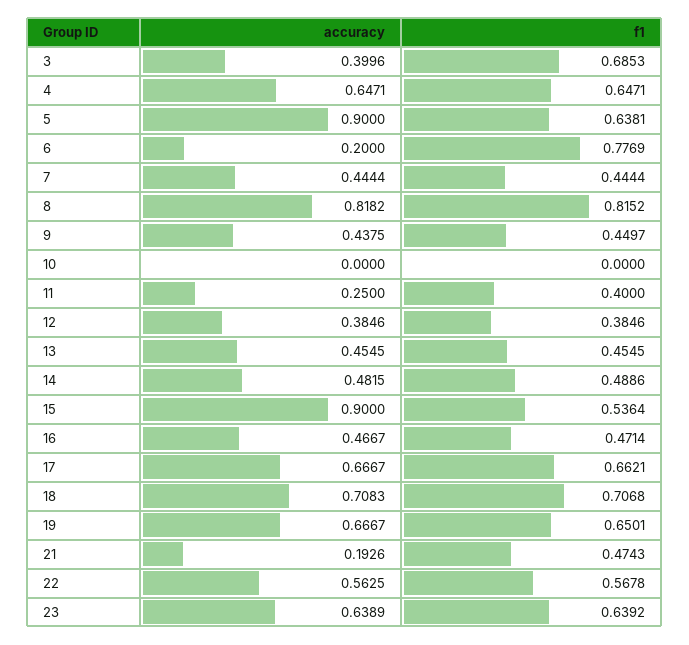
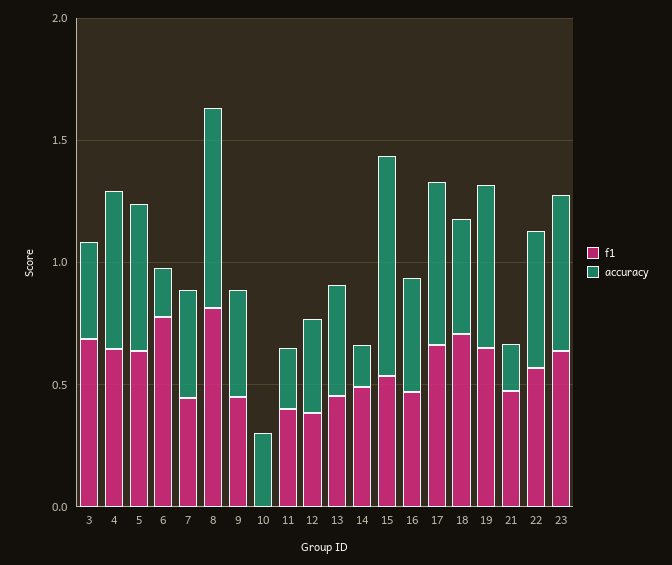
  {
    "accuracy": {
      "3": 0.3996,
      "4": 0.6471,
-     "5": 0.9,
+     "5": 0.6,
      "6": 0.2,
      "7": 0.4444,
      "8": 0.8182,
      "9": 0.4375,
-     "10": 0,
+     "10": 0.3,
      "11": 0.25,
      "12": 0.3846,
      "13": 0.4545,
-     "14": 0.4815,
+     "14": 0.2,
      "15": 0.9,
      "16": 0.4667,
      "17": 0.6667,
-     "18": 0.7083,
+     "18": 0.5,
      "19": 0.6667,
      "21": 0.1926,
      "22": 0.5625,
      "23": 0.6389
    },
    "f1": {
      "3": 0.6853,
      "4": 0.6471,
      "5": 0.6381,
      "6": 0.7769,
      "7": 0.4444,
      "8": 0.8152,
      "9": 0.4497,
      "10": 0,
      "11": 0.4,
      "12": 0.3846,
      "13": 0.4545,
      "14": 0.4886,
      "15": 0.5364,
      "16": 0.4714,
      "17": 0.6621,
      "18": 0.7068,
      "19": 0.6501,
      "21": 0.4743,
      "22": 0.5678,
      "23": 0.6392
    }
  }

